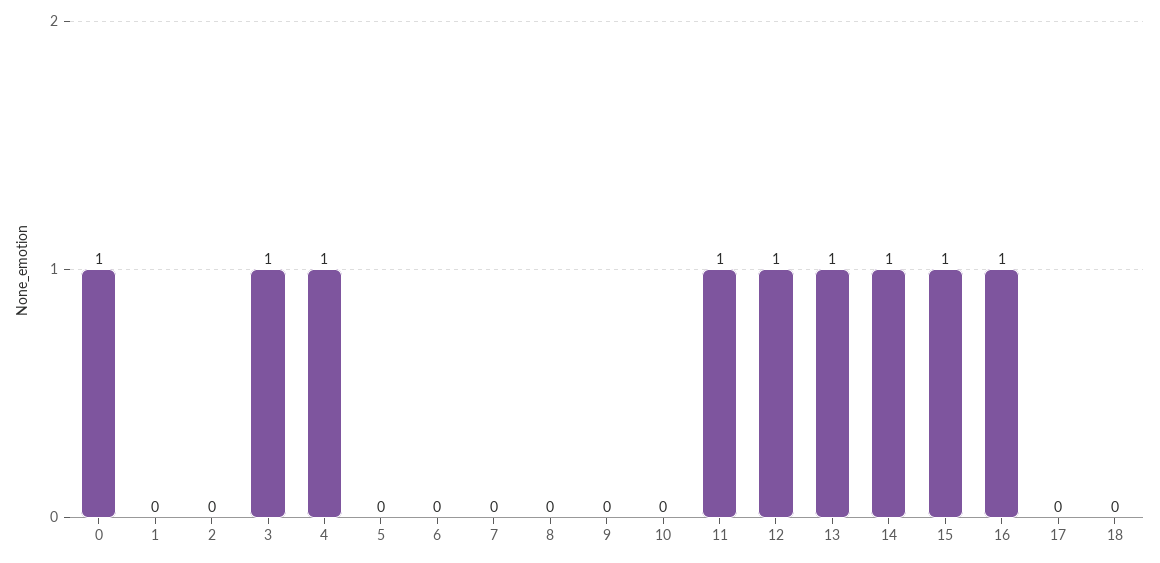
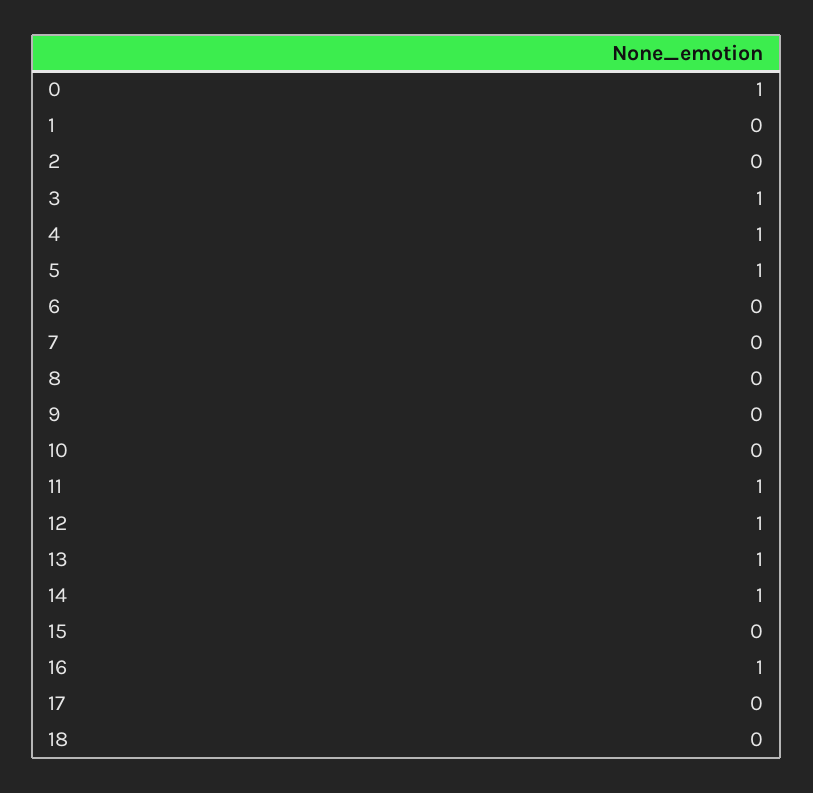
  {
    "0": 1,
    "1": 0,
    "2": 0,
    "3": 1,
    "4": 1,
-   "5": 0,
+   "5": 1,
    "6": 0,
    "7": 0,
    "8": 0,
    "9": 0,
    "10": 0,
    "11": 1,
    "12": 1,
    "13": 1,
    "14": 1,
-   "15": 1,
+   "15": 0,
    "16": 1,
    "17": 0,
    "18": 0
  }

